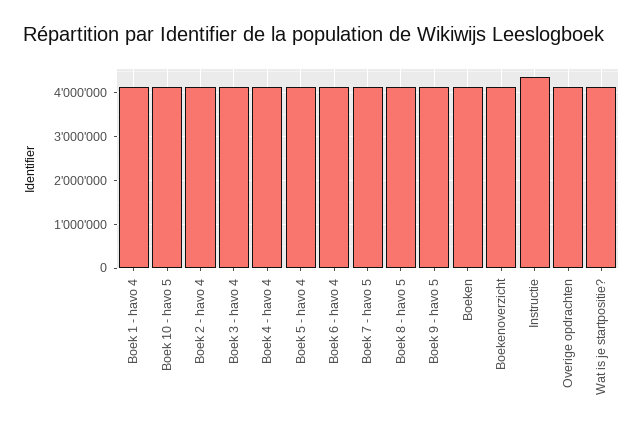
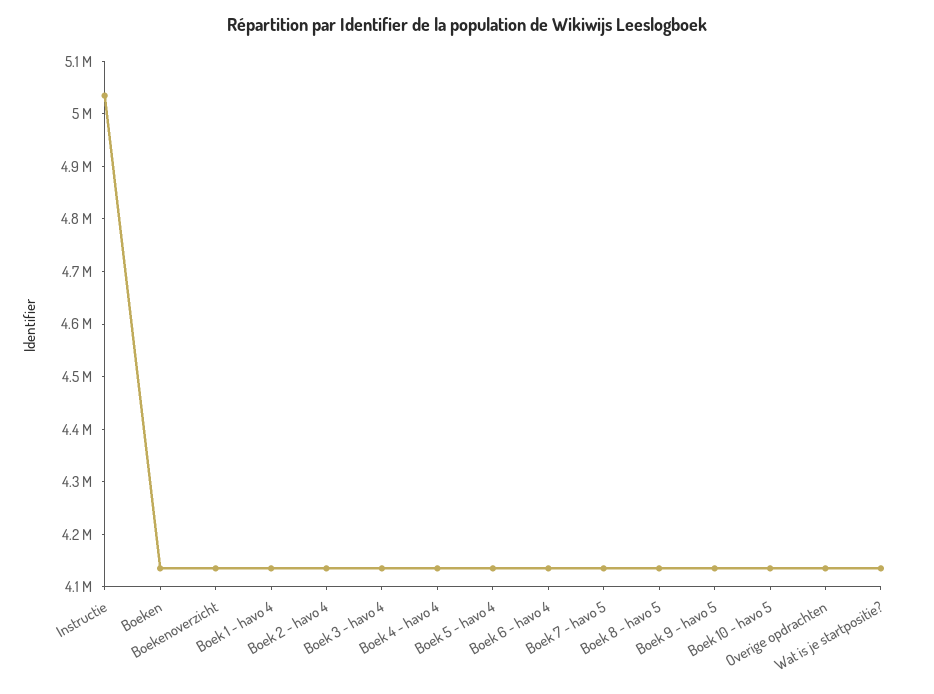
  {
    "Boek 1 - havo 4": 4140000,
    "Boek 10 - havo 5": 4140000,
    "Boek 2 - havo 4": 4140000,
    "Boek 3 - havo 4": 4140000,
    "Boek 4 - havo 4": 4140000,
    "Boek 5 - havo 4": 4140000,
    "Boek 6 - havo 4": 4140000,
    "Boek 7 - havo 5": 4140000,
    "Boek 8 - havo 5": 4140000,
    "Boek 9 - havo 5": 4140000,
    "Boeken": 4140000,
    "Boekenoverzicht": 4140000,
-   "Instructie": 4400000,
+   "Instructie": 5040000,
    "Overige opdrachten": 4140000,
    "Wat is je startpositie?": 4140000
  }

